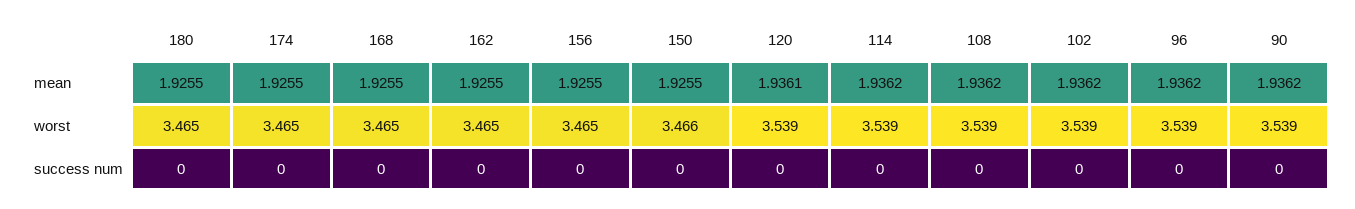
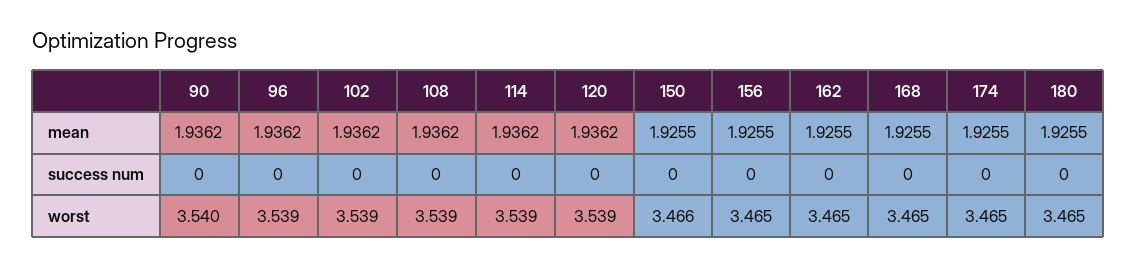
  {
    "180": {
      "mean": 1.9255,
      "worst": 3.465,
      "success num": 0
    },
    "174": {
      "mean": 1.9255,
      "worst": 3.465,
      "success num": 0
    },
    "168": {
      "mean": 1.9255,
      "worst": 3.465,
      "success num": 0
    },
    "162": {
      "mean": 1.9255,
      "worst": 3.465,
      "success num": 0
    },
    "156": {
      "mean": 1.9255,
      "worst": 3.465,
      "success num": 0
    },
    "150": {
      "mean": 1.9255,
      "worst": 3.466,
      "success num": 0
    },
    "120": {
-     "mean": 1.9361,
+     "mean": 1.9362,
      "worst": 3.539,
      "success num": 0
    },
    "114": {
      "mean": 1.9362,
      "worst": 3.539,
      "success num": 0
    },
    "108": {
      "mean": 1.9362,
      "worst": 3.539,
      "success num": 0
    },
    "102": {
      "mean": 1.9362,
      "worst": 3.539,
      "success num": 0
    },
    "96": {
      "mean": 1.9362,
      "worst": 3.539,
      "success num": 0
    },
    "90": {
      "mean": 1.9362,
-     "worst": 3.539,
+     "worst": 3.54,
      "success num": 0
    }
  }

